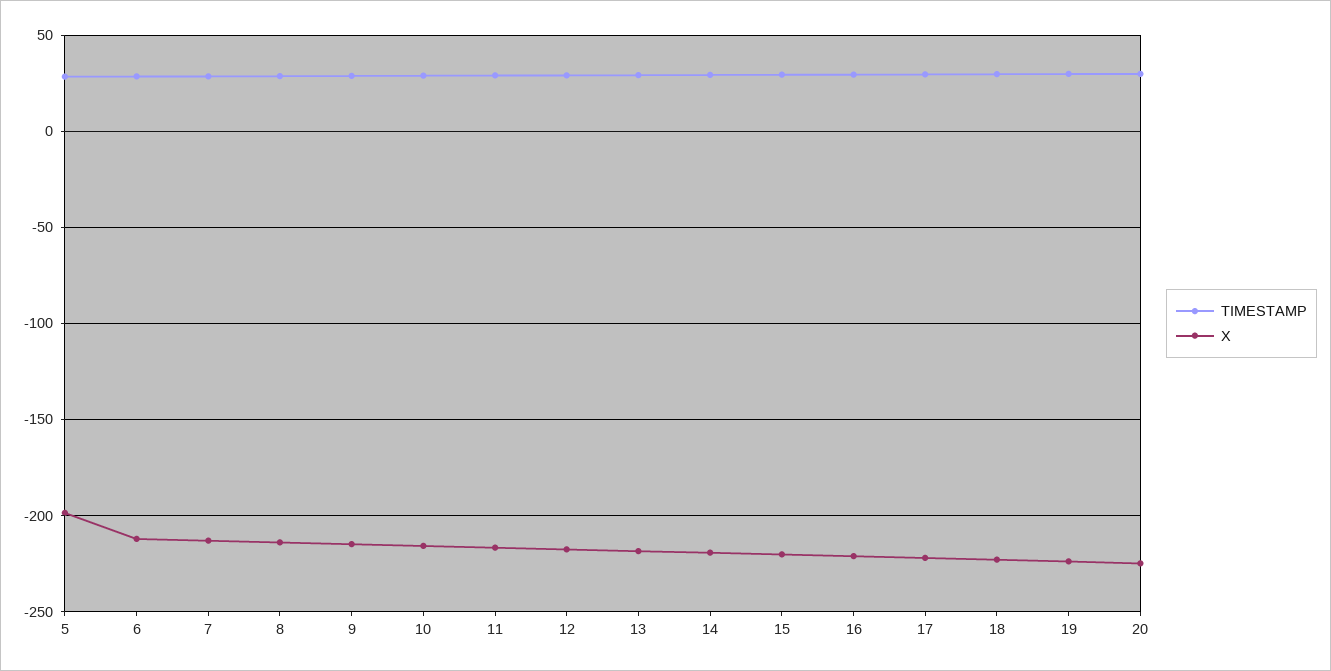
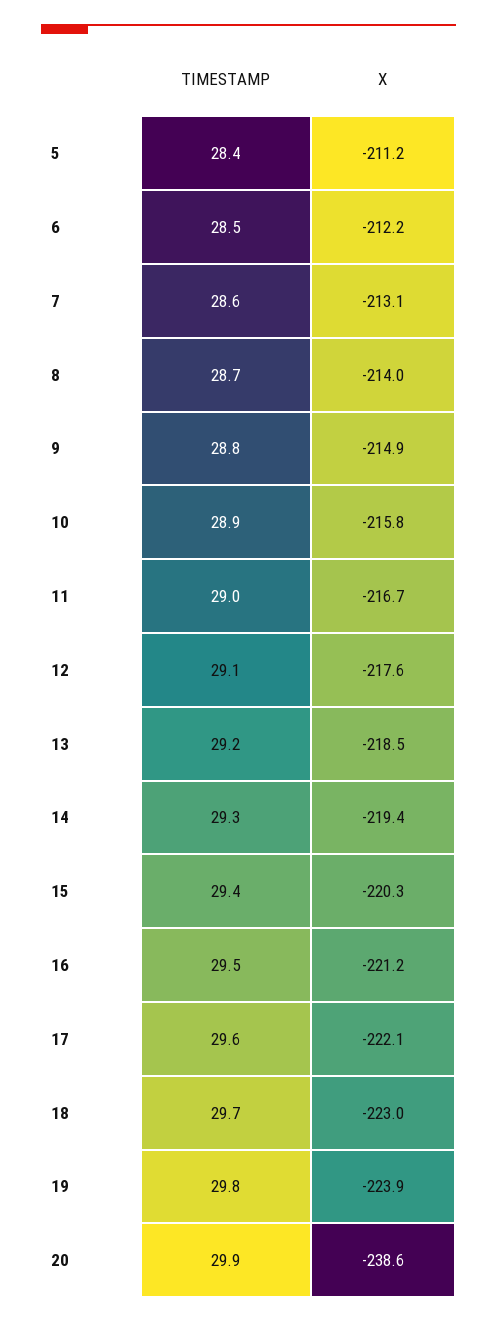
  {
    "TIMESTAMP": {
      "5": 28.4,
      "6": 28.5,
      "7": 28.6,
      "8": 28.7,
      "9": 28.8,
      "10": 28.9,
      "11": 29,
      "12": 29.1,
      "13": 29.2,
      "14": 29.3,
      "15": 29.4,
      "16": 29.5,
      "17": 29.6,
      "18": 29.7,
      "19": 29.8,
      "20": 29.9
    },
    "X": {
-     "5": -200,
+     "5": -211.2,
      "6": -212.2,
      "7": -213.1,
      "8": -214,
      "9": -214.9,
      "10": -215.8,
      "11": -216.7,
      "12": -217.6,
      "13": -218.5,
      "14": -219.4,
      "15": -220.3,
      "16": -221.2,
      "17": -222.1,
      "18": -223,
      "19": -223.9,
-     "20": -225
+     "20": -238.6
    }
  }

